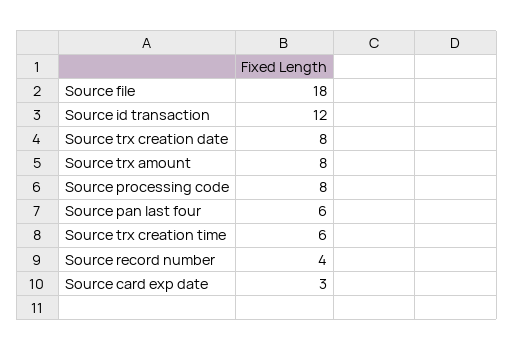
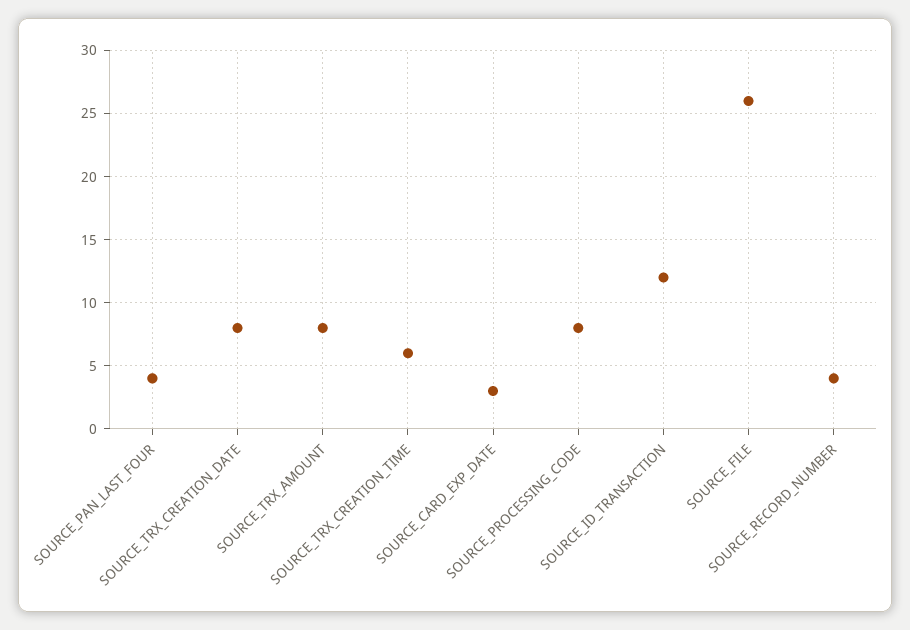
  {
-   "Source file": 18,
+   "Source file": 26,
    "Source id transaction": 12,
    "Source trx creation date": 8,
    "Source trx amount": 8,
    "Source processing code": 8,
-   "Source pan last four": 6,
+   "Source pan last four": 4,
    "Source trx creation time": 6,
    "Source record number": 4,
    "Source card exp date": 3
  }

